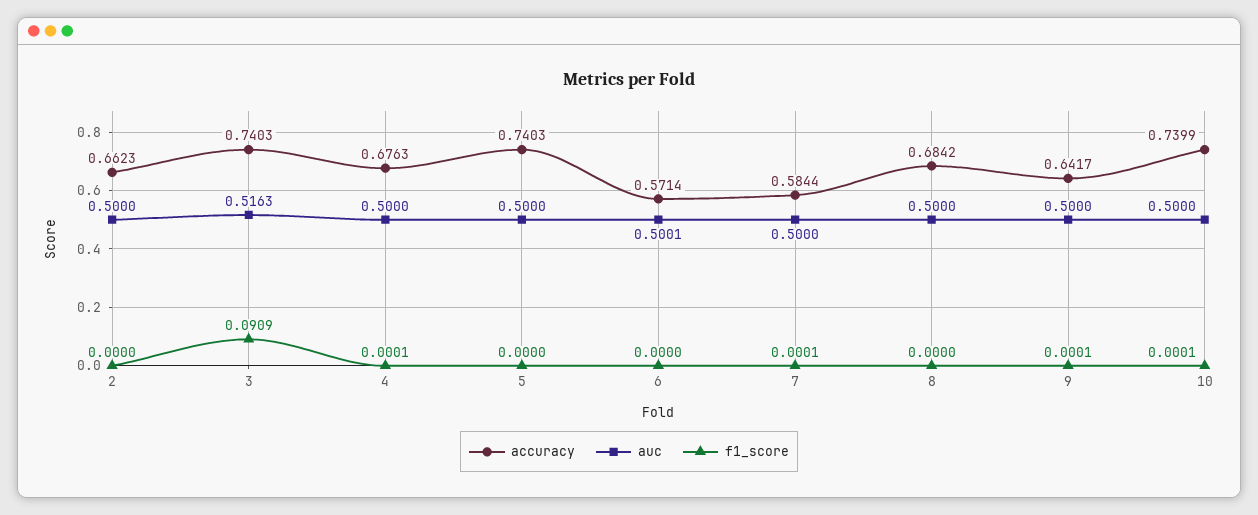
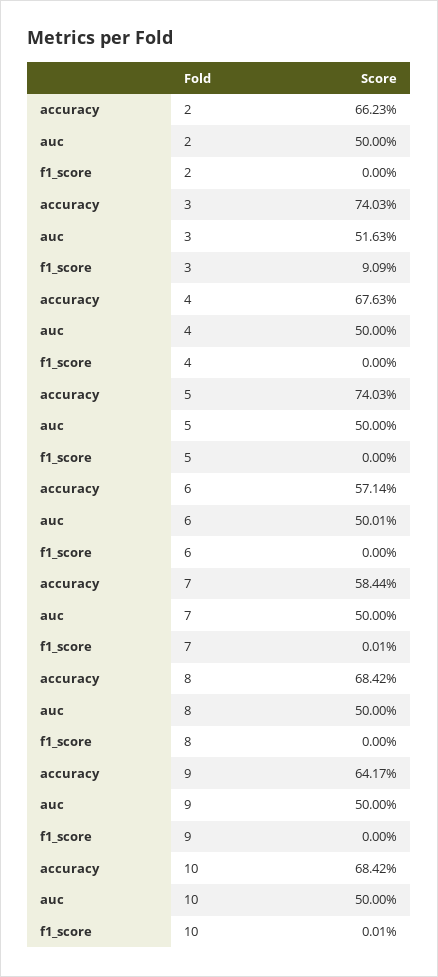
  {
    "accuracy": {
      "2": 0.6623,
      "3": 0.7403,
      "4": 0.6763,
      "5": 0.7403,
      "6": 0.5714,
      "7": 0.5844,
      "8": 0.6842,
      "9": 0.6417,
-     "10": 0.7399
+     "10": 0.6842
    },
    "auc": {
      "2": 0.5,
      "3": 0.5163,
      "4": 0.5,
      "5": 0.5,
      "6": 0.5001,
      "7": 0.5,
      "8": 0.5,
      "9": 0.5,
      "10": 0.5
    },
    "f1_score": {
      "2": 0,
      "3": 0.0909,
-     "4": 0.0001,
+     "4": 0,
      "5": 0,
      "6": 0,
      "7": 0.0001,
      "8": 0,
-     "9": 0.0001,
+     "9": 0,
      "10": 0.0001
    }
  }

